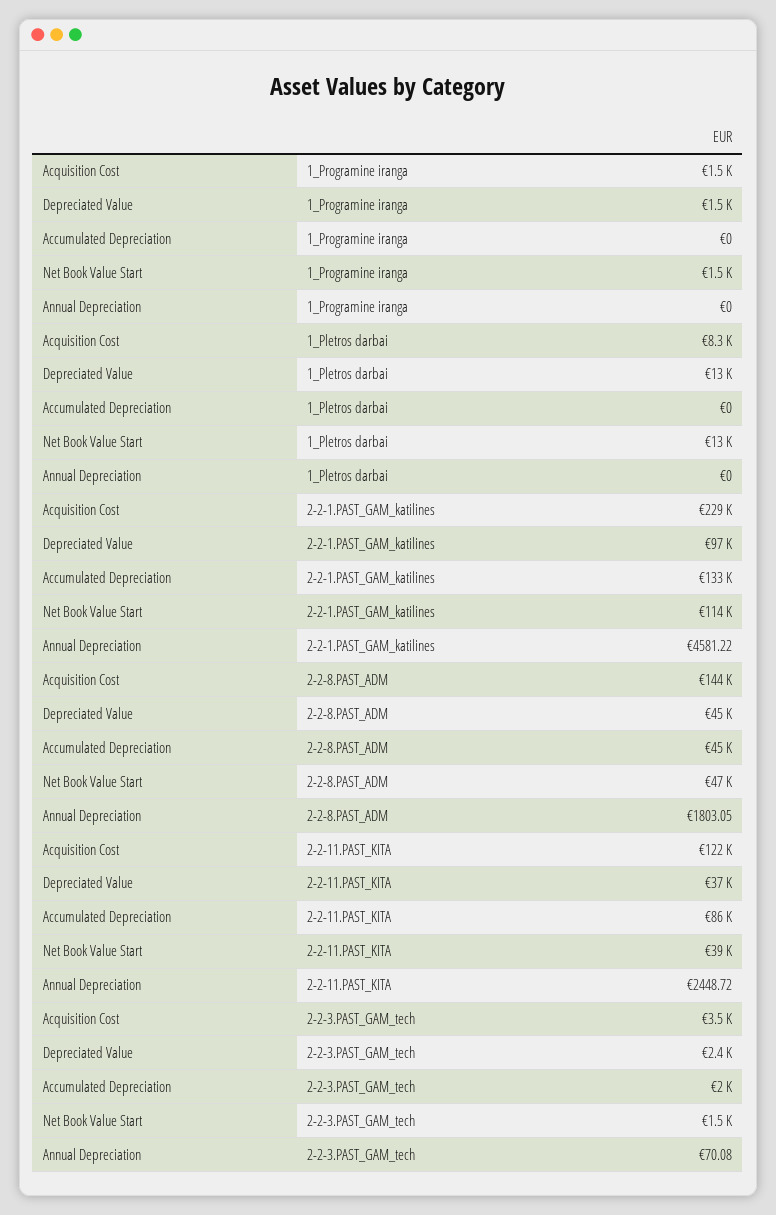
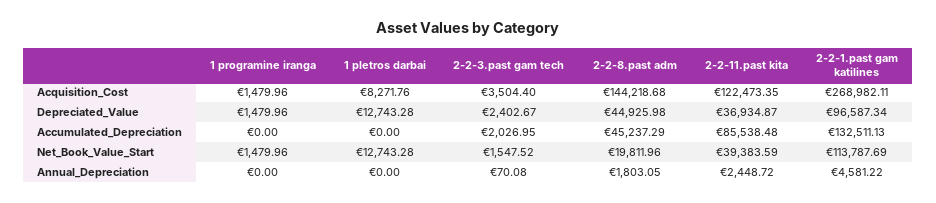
  {
    "Acquisition Cost": {
      "1_Programine iranga": 1479.96,
      "1_Pletros darbai": 8271.76,
-     "2-2-1.PAST_GAM_katilines": 229000,
+     "2-2-1.PAST_GAM_katilines": 268982.11,
      "2-2-8.PAST_ADM": 144218.68,
      "2-2-11.PAST_KITA": 122473.35,
      "2-2-3.PAST_GAM_tech": 3504.4
    },
    "Depreciated Value": {
      "1_Programine iranga": 1479.96,
      "1_Pletros darbai": 12743.28,
      "2-2-1.PAST_GAM_katilines": 96587.34,
      "2-2-8.PAST_ADM": 44925.98,
      "2-2-11.PAST_KITA": 36934.87,
      "2-2-3.PAST_GAM_tech": 2402.67
    },
    "Accumulated Depreciation": {
      "1_Programine iranga": 0,
      "1_Pletros darbai": 0,
      "2-2-1.PAST_GAM_katilines": 132511.13,
      "2-2-8.PAST_ADM": 45237.29,
      "2-2-11.PAST_KITA": 85538.48,
      "2-2-3.PAST_GAM_tech": 2026.95
    },
    "Net Book Value Start": {
      "1_Programine iranga": 1479.96,
      "1_Pletros darbai": 12743.28,
      "2-2-1.PAST_GAM_katilines": 113787.69,
-     "2-2-8.PAST_ADM": 47000,
+     "2-2-8.PAST_ADM": 19811.96,
      "2-2-11.PAST_KITA": 39383.59,
      "2-2-3.PAST_GAM_tech": 1547.52
    },
    "Annual Depreciation": {
      "1_Programine iranga": 0,
      "1_Pletros darbai": 0,
      "2-2-1.PAST_GAM_katilines": 4581.22,
      "2-2-8.PAST_ADM": 1803.05,
      "2-2-11.PAST_KITA": 2448.72,
      "2-2-3.PAST_GAM_tech": 70.08
    }
  }

